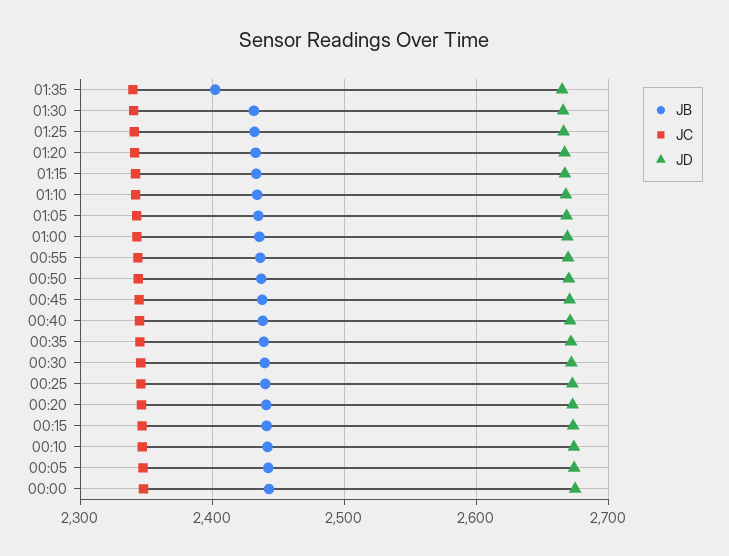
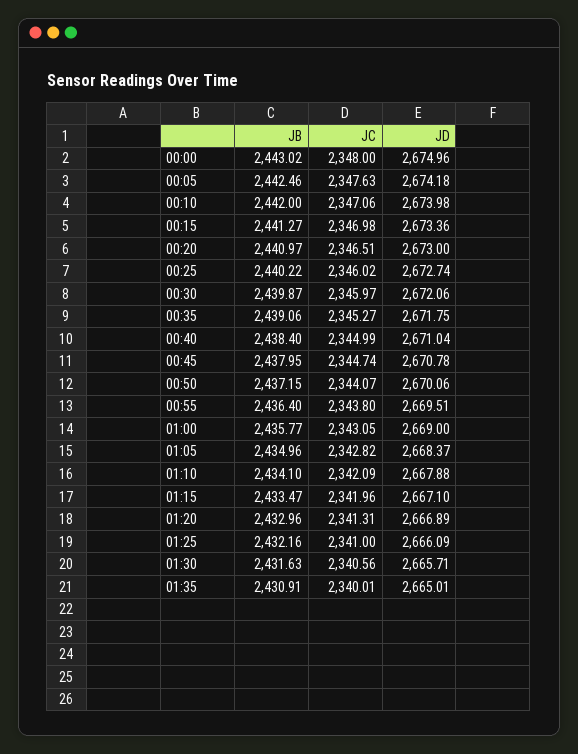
  {
    "JB": {
-     "01:35": 2400,
+     "01:35": 2430.91,
      "01:30": 2431.63,
      "01:25": 2432.16,
      "01:20": 2432.96,
      "01:15": 2433.47,
      "01:10": 2434.1,
      "01:05": 2434.96,
      "01:00": 2435.77,
      "00:55": 2436.4,
      "00:50": 2437.15,
      "00:45": 2437.95,
      "00:40": 2438.4,
      "00:35": 2439.06,
      "00:30": 2439.87,
      "00:25": 2440.22,
      "00:20": 2440.97,
      "00:15": 2441.27,
      "00:10": 2442,
      "00:05": 2442.46,
      "00:00": 2443.02
    },
    "JC": {
      "01:35": 2340.01,
      "01:30": 2340.56,
      "01:25": 2341,
      "01:20": 2341.31,
      "01:15": 2341.96,
      "01:10": 2342.09,
      "01:05": 2342.82,
      "01:00": 2343.05,
      "00:55": 2343.8,
      "00:50": 2344.07,
      "00:45": 2344.74,
      "00:40": 2344.99,
      "00:35": 2345.27,
      "00:30": 2345.97,
      "00:25": 2346.02,
      "00:20": 2346.51,
      "00:15": 2346.98,
      "00:10": 2347.06,
      "00:05": 2347.63,
      "00:00": 2348
    },
    "JD": {
      "01:35": 2665.01,
      "01:30": 2665.71,
      "01:25": 2666.09,
      "01:20": 2666.89,
      "01:15": 2667.1,
      "01:10": 2667.88,
      "01:05": 2668.37,
      "01:00": 2669,
      "00:55": 2669.51,
      "00:50": 2670.06,
      "00:45": 2670.78,
      "00:40": 2671.04,
      "00:35": 2671.75,
      "00:30": 2672.06,
      "00:25": 2672.74,
      "00:20": 2673,
      "00:15": 2673.36,
      "00:10": 2673.98,
      "00:05": 2674.18,
      "00:00": 2674.96
    }
  }

